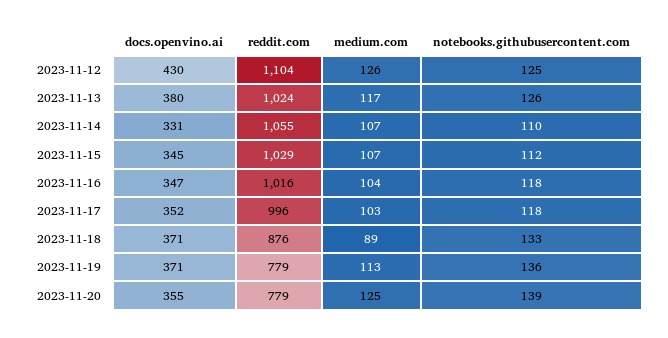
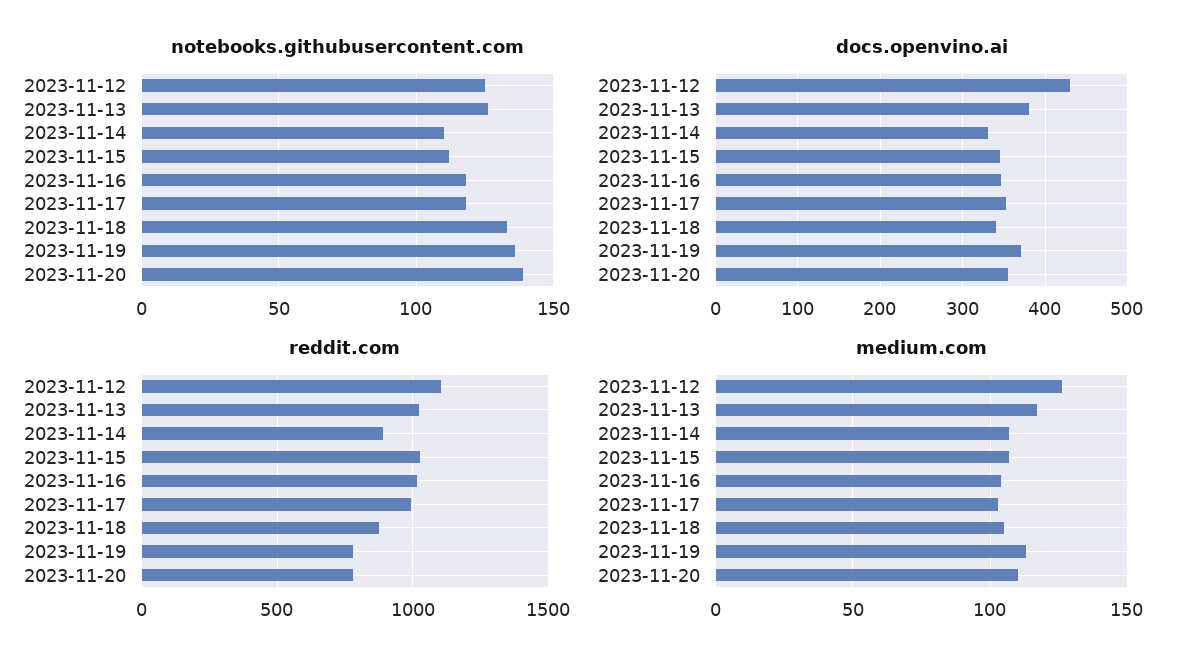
  {
    "docs.openvino.ai": {
      "2023-11-12": 430,
      "2023-11-13": 380,
      "2023-11-14": 331,
      "2023-11-15": 345,
      "2023-11-16": 347,
      "2023-11-17": 352,
-     "2023-11-18": 371,
+     "2023-11-18": 340,
      "2023-11-19": 371,
      "2023-11-20": 355
    },
    "reddit.com": {
      "2023-11-12": 1104,
      "2023-11-13": 1024,
-     "2023-11-14": 1055,
+     "2023-11-14": 900,
      "2023-11-15": 1029,
      "2023-11-16": 1016,
      "2023-11-17": 996,
      "2023-11-18": 876,
      "2023-11-19": 779,
      "2023-11-20": 779
    },
    "medium.com": {
      "2023-11-12": 126,
      "2023-11-13": 117,
      "2023-11-14": 107,
      "2023-11-15": 107,
      "2023-11-16": 104,
      "2023-11-17": 103,
-     "2023-11-18": 89,
+     "2023-11-18": 105,
      "2023-11-19": 113,
-     "2023-11-20": 125
+     "2023-11-20": 110
    },
    "notebooks.githubusercontent.com": {
      "2023-11-12": 125,
      "2023-11-13": 126,
      "2023-11-14": 110,
      "2023-11-15": 112,
      "2023-11-16": 118,
      "2023-11-17": 118,
      "2023-11-18": 133,
      "2023-11-19": 136,
      "2023-11-20": 139
    }
  }

